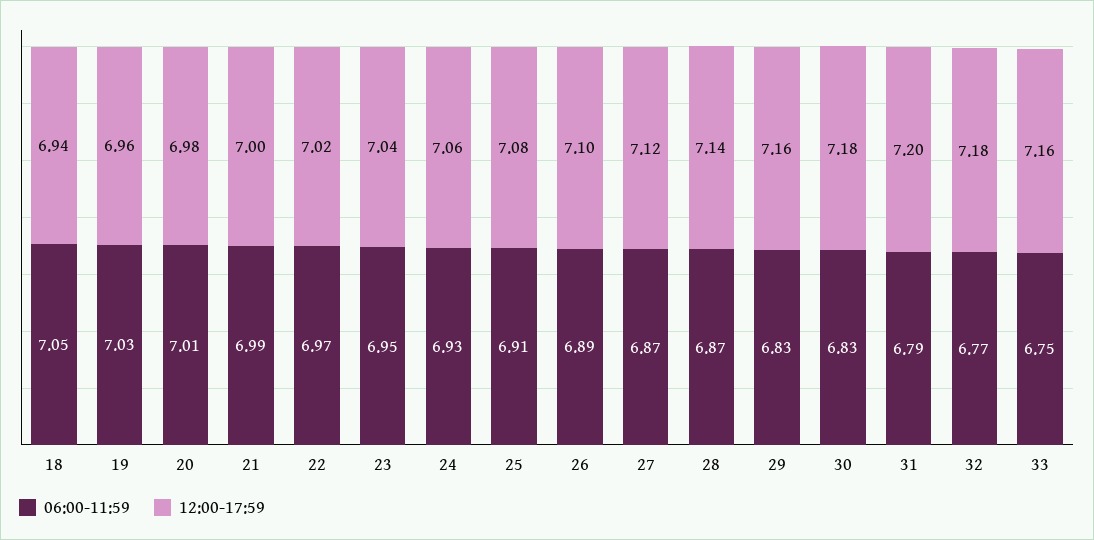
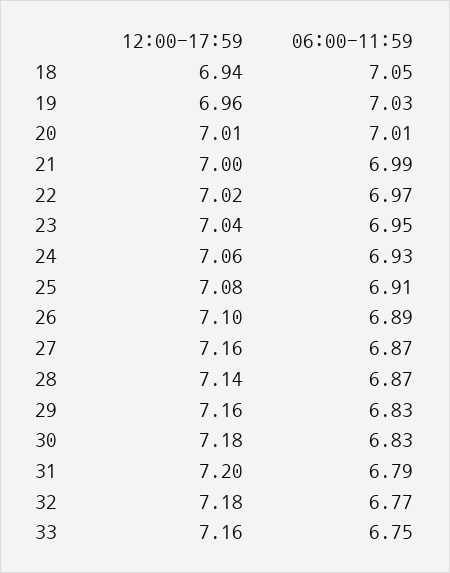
  {
    "06:00-11:59": {
      "18": 7.05,
      "19": 7.03,
      "20": 7.01,
      "21": 6.99,
      "22": 6.97,
      "23": 6.95,
      "24": 6.93,
      "25": 6.91,
      "26": 6.89,
      "27": 6.87,
      "28": 6.87,
      "29": 6.83,
      "30": 6.83,
      "31": 6.79,
      "32": 6.77,
      "33": 6.75
    },
    "12:00-17:59": {
      "18": 6.94,
      "19": 6.96,
-     "20": 6.98,
+     "20": 7.01,
      "21": 7,
      "22": 7.02,
      "23": 7.04,
      "24": 7.06,
      "25": 7.08,
      "26": 7.1,
-     "27": 7.12,
+     "27": 7.16,
      "28": 7.14,
      "29": 7.16,
      "30": 7.18,
      "31": 7.2,
      "32": 7.18,
      "33": 7.16
    }
  }

